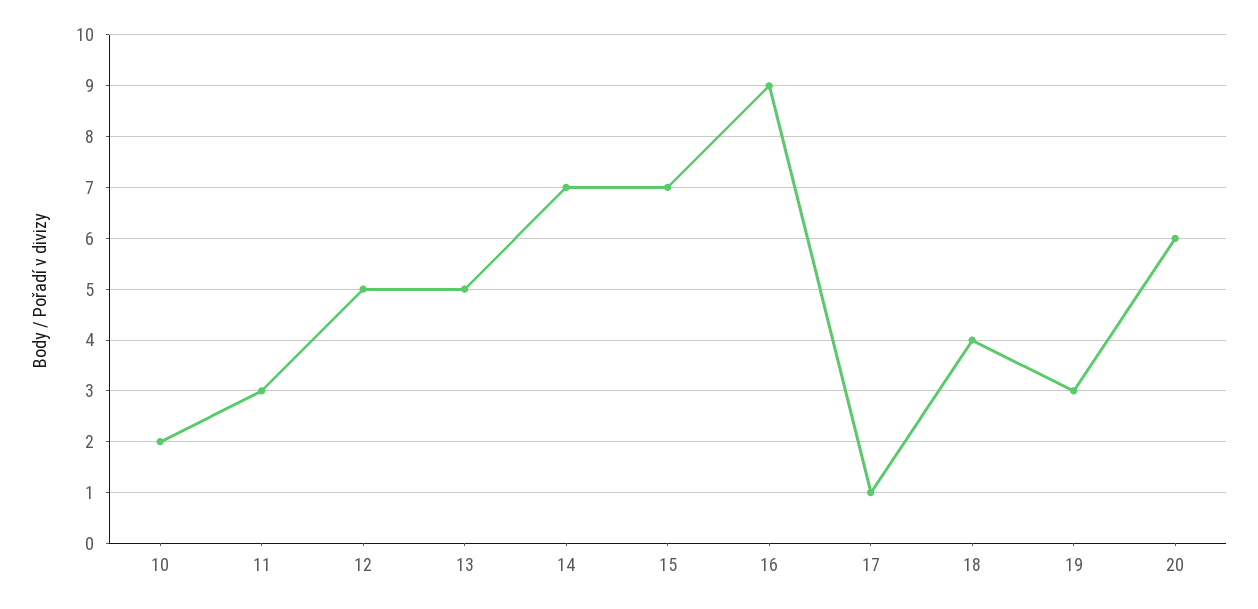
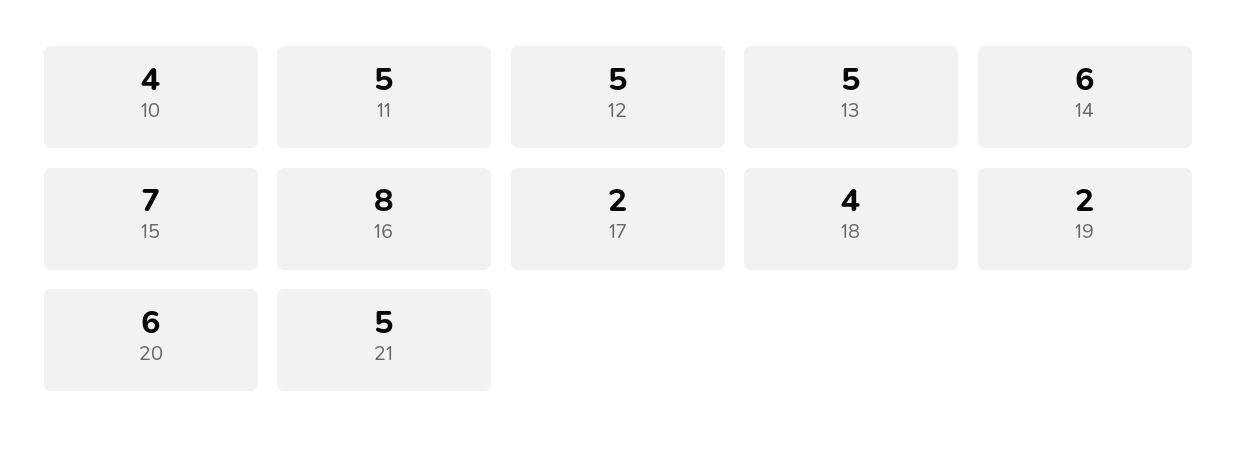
  {
-   "10": 2,
+   "10": 4,
-   "11": 3,
+   "11": 5,
    "12": 5,
    "13": 5,
-   "14": 7,
+   "14": 6,
    "15": 7,
-   "16": 9,
+   "16": 8,
-   "17": 1,
+   "17": 2,
    "18": 4,
-   "19": 3,
+   "19": 2,
-   "20": 6
+   "20": 6,
+   "21": 5
  }

